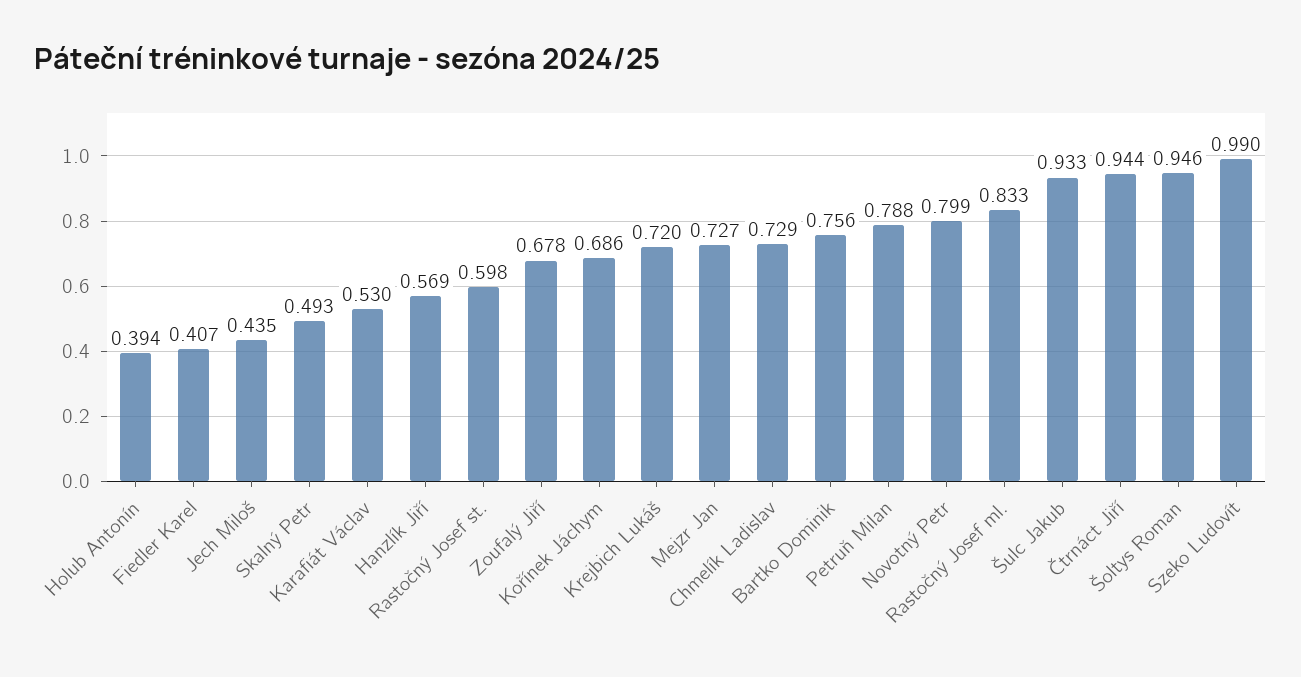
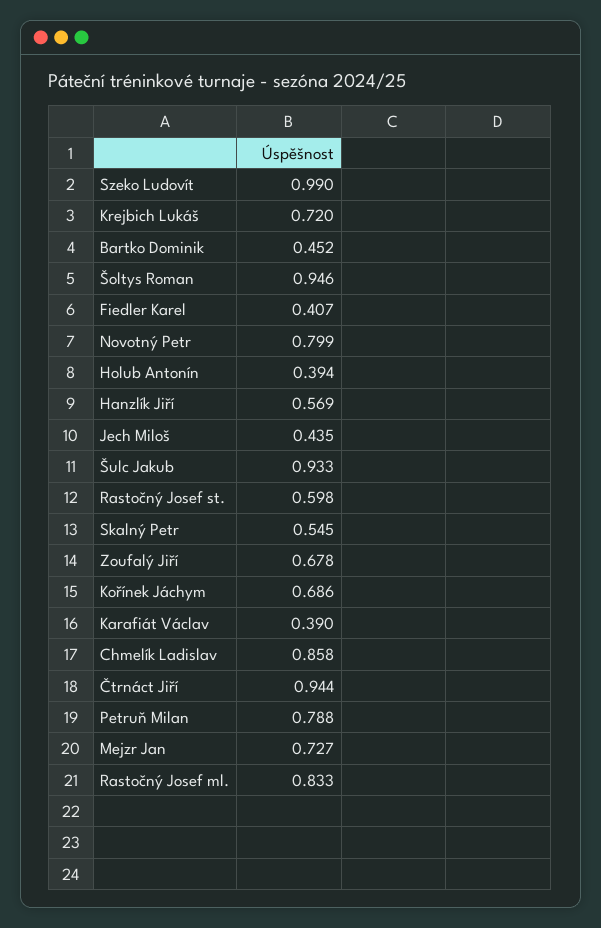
  {
    "Holub Antonín": 0.394,
    "Fiedler Karel": 0.407,
    "Jech Miloš": 0.435,
-   "Skalný Petr": 0.493,
+   "Skalný Petr": 0.545,
-   "Karafiát Václav": 0.53,
+   "Karafiát Václav": 0.39,
    "Hanzlík Jiří": 0.569,
    "Rastočný Josef st.": 0.598,
    "Zoufalý Jiří": 0.678,
    "Kořínek Jáchym": 0.686,
    "Krejbich Lukáš": 0.72,
    "Mejzr Jan": 0.727,
-   "Chmelík Ladislav": 0.729,
+   "Chmelík Ladislav": 0.858,
-   "Bartko Dominik": 0.756,
+   "Bartko Dominik": 0.452,
    "Petruň Milan": 0.788,
    "Novotný Petr": 0.799,
    "Rastočný Josef ml.": 0.833,
    "Šulc Jakub": 0.933,
    "Čtrnáct Jiří": 0.944,
    "Šoltys Roman": 0.946,
    "Szeko Ludovít": 0.99
  }

